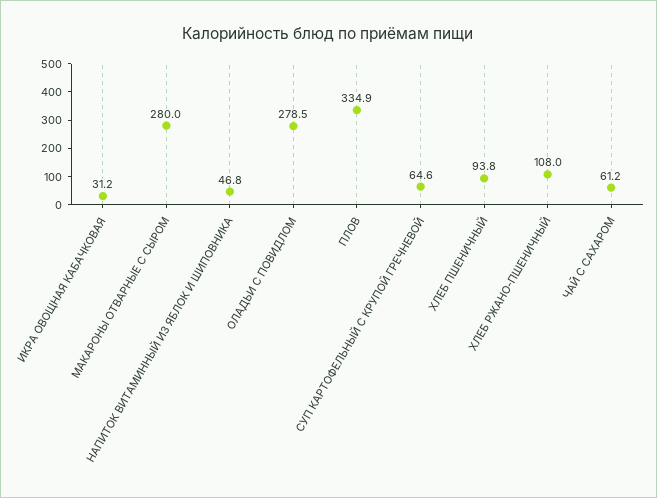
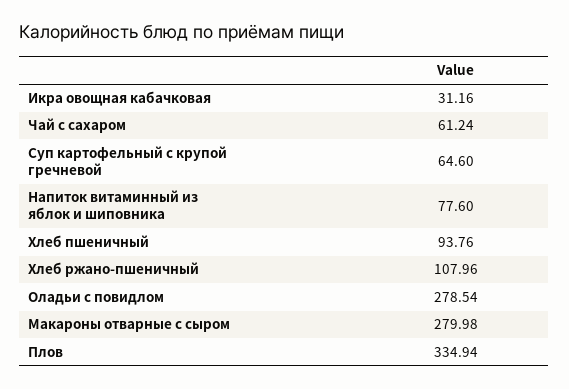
  {
    "ИКРА ОВОЩНАЯ КАБАЧКОВАЯ": 31.16,
    "МАКАРОНЫ ОТВАРНЫЕ С СЫРОМ": 279.98,
-   "НАПИТОК ВИТАМИННЫЙ ИЗ ЯБЛОК И ШИПОВНИКА": 46.8,
+   "НАПИТОК ВИТАМИННЫЙ ИЗ ЯБЛОК И ШИПОВНИКА": 77.6,
    "ОЛАДЬИ С ПОВИДЛОМ": 278.54,
    "ПЛОВ": 334.94,
    "СУП КАРТОФЕЛЬНЫЙ С КРУПОЙ ГРЕЧНЕВОЙ": 64.6,
    "ХЛЕБ ПШЕНИЧНЫЙ": 93.76,
    "ХЛЕБ РЖАНО-ПШЕНИЧНЫЙ": 107.96,
    "ЧАЙ С САХАРОМ": 61.24
  }

